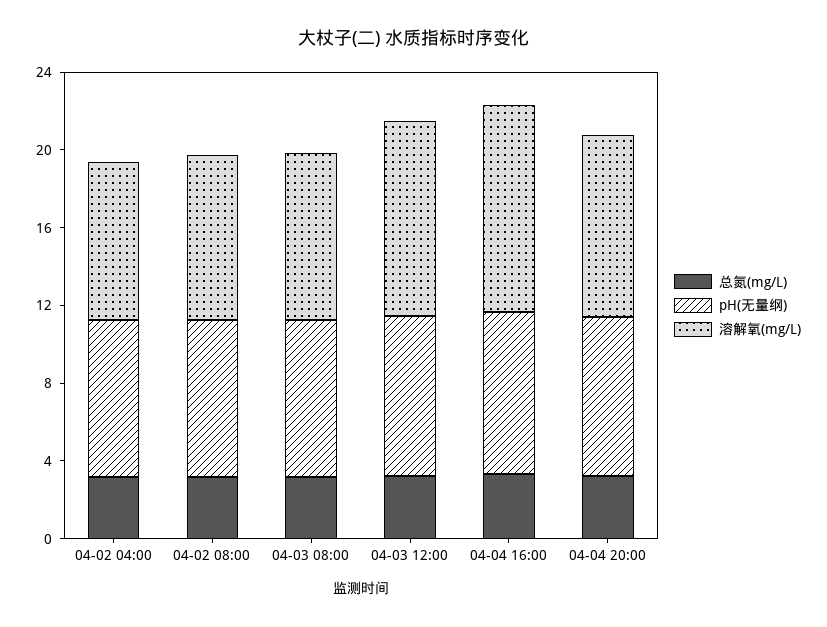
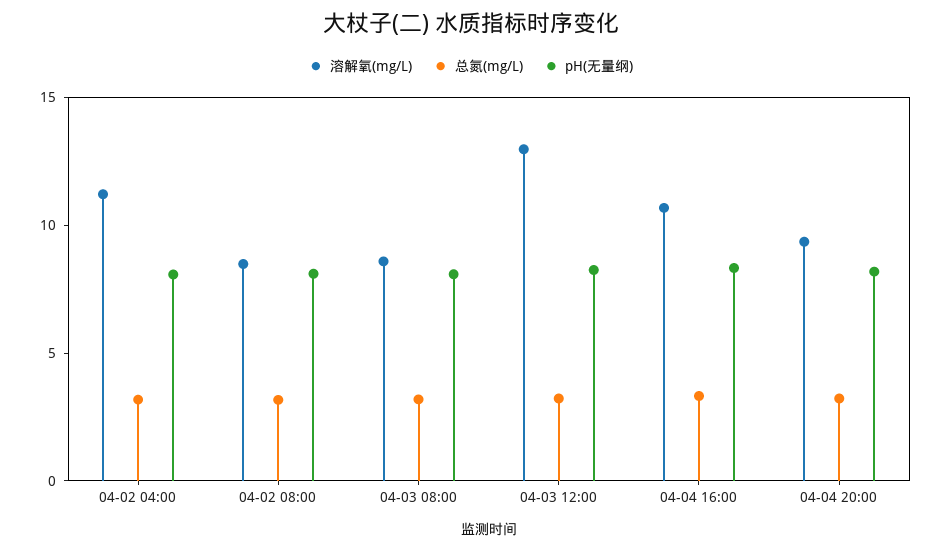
  {
    "总氮(mg/L)": {
      "04-02 04:00": 3,
      "04-02 08:00": 3,
      "04-03 08:00": 3,
      "04-03 12:00": 3,
      "04-04 16:00": 3,
      "04-04 20:00": 3
    },
    "pH(无量纲)": {
      "04-02 04:00": 8,
      "04-02 08:00": 8,
      "04-03 08:00": 8,
      "04-03 12:00": 8,
      "04-04 16:00": 8,
      "04-04 20:00": 8
    },
    "溶解氧(mg/L)": {
-     "04-02 04:00": 8,
+     "04-02 04:00": 11,
      "04-02 08:00": 8,
      "04-03 08:00": 9,
-     "04-03 12:00": 10,
+     "04-03 12:00": 13,
      "04-04 16:00": 11,
      "04-04 20:00": 9
    }
  }

